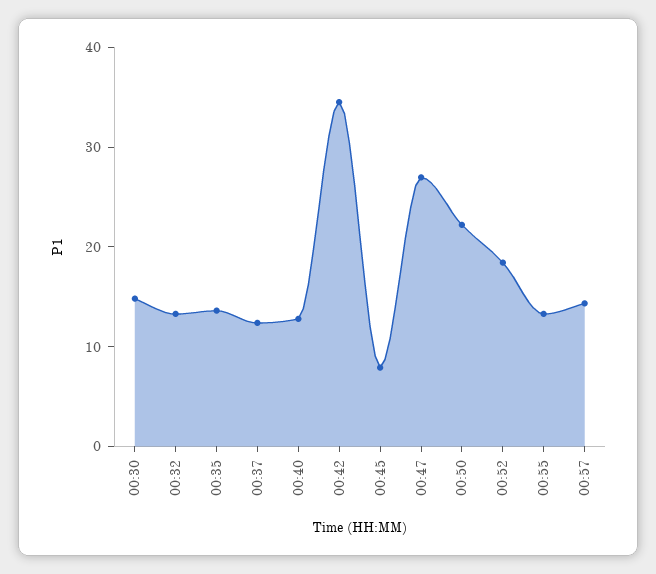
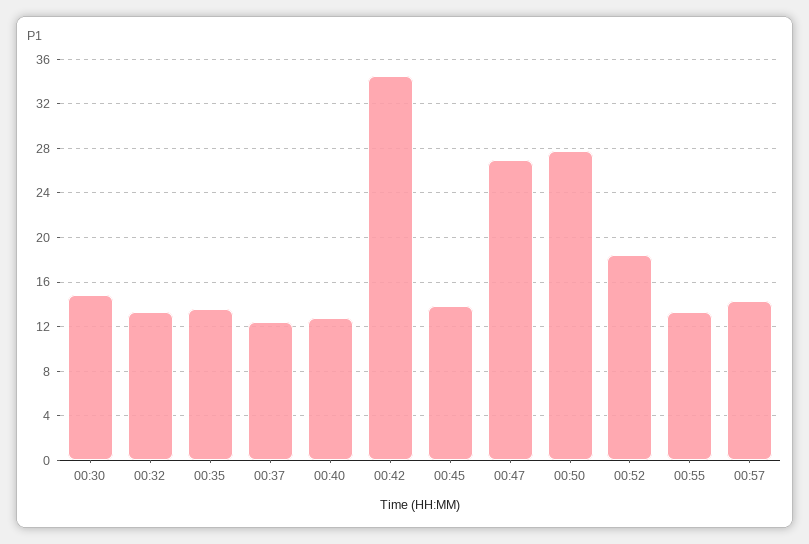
  {
    "00:30": 15,
    "00:32": 13,
    "00:35": 14,
    "00:37": 12,
    "00:40": 13,
    "00:42": 35,
-   "00:45": 8,
+   "00:45": 14,
    "00:47": 27,
-   "00:50": 22,
+   "00:50": 28,
    "00:52": 18,
    "00:55": 13,
    "00:57": 14
  }

